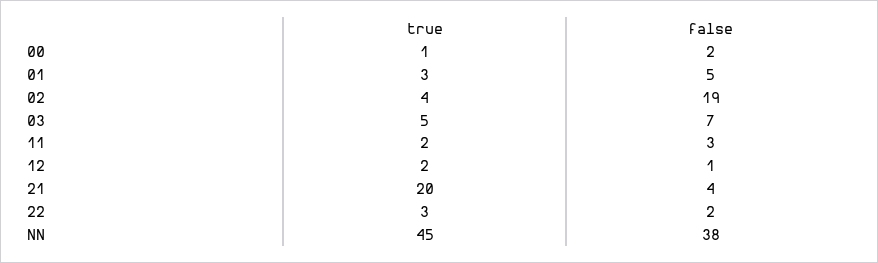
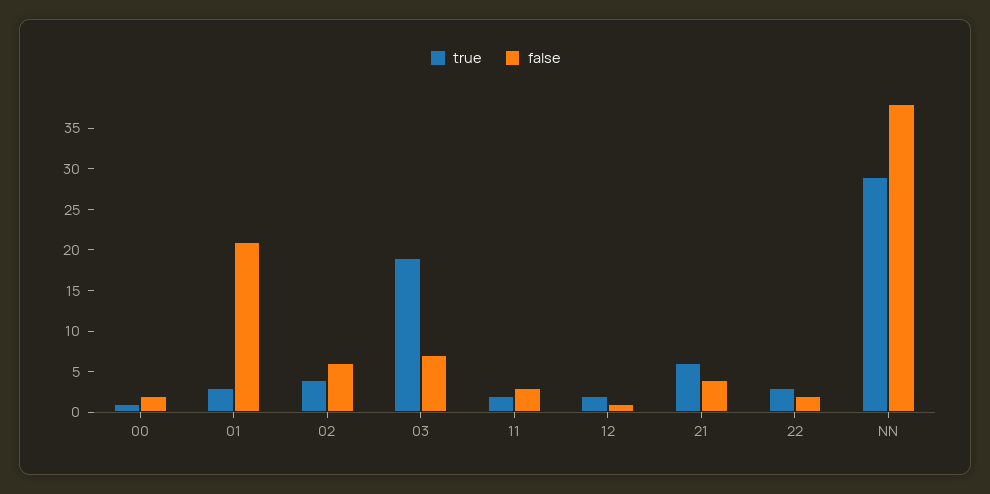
  {
    "true": {
      "00": 1,
      "01": 3,
      "02": 4,
-     "03": 5,
+     "03": 19,
      "11": 2,
      "12": 2,
-     "21": 20,
+     "21": 6,
      "22": 3,
-     "NN": 45
+     "NN": 29
    },
    "false": {
      "00": 2,
-     "01": 5,
+     "01": 21,
-     "02": 19,
+     "02": 6,
      "03": 7,
      "11": 3,
      "12": 1,
      "21": 4,
      "22": 2,
      "NN": 38
    }
  }

